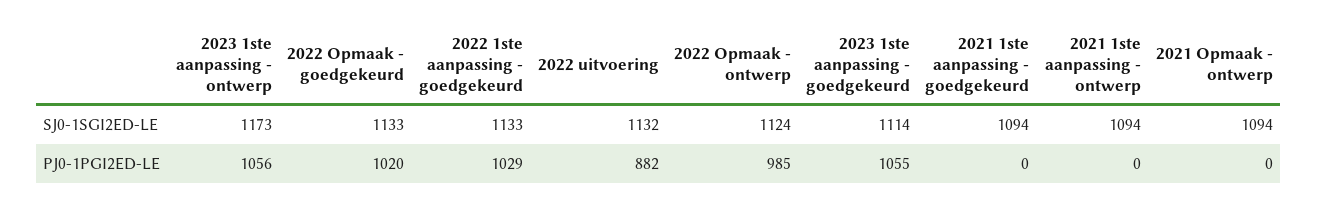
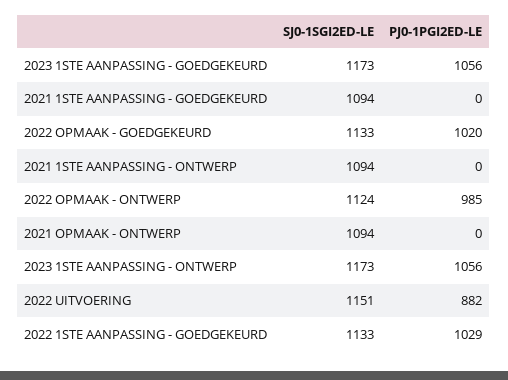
  {
    "2023 1ste aanpassing - ontwerp": {
      "SJ0-1SGI2ED-LE": 1173,
      "PJ0-1PGI2ED-LE": 1056
    },
    "2022 Opmaak - goedgekeurd": {
      "SJ0-1SGI2ED-LE": 1133,
      "PJ0-1PGI2ED-LE": 1020
    },
    "2022 1ste aanpassing - goedgekeurd": {
      "SJ0-1SGI2ED-LE": 1133,
      "PJ0-1PGI2ED-LE": 1029
    },
    "2022 uitvoering": {
-     "SJ0-1SGI2ED-LE": 1132,
+     "SJ0-1SGI2ED-LE": 1151,
      "PJ0-1PGI2ED-LE": 882
    },
    "2022 Opmaak - ontwerp": {
      "SJ0-1SGI2ED-LE": 1124,
      "PJ0-1PGI2ED-LE": 985
    },
    "2023 1ste aanpassing - goedgekeurd": {
-     "SJ0-1SGI2ED-LE": 1114,
+     "SJ0-1SGI2ED-LE": 1173,
-     "PJ0-1PGI2ED-LE": 1055
+     "PJ0-1PGI2ED-LE": 1056
    },
    "2021 1ste aanpassing - goedgekeurd": {
      "SJ0-1SGI2ED-LE": 1094,
      "PJ0-1PGI2ED-LE": 0
    },
    "2021 1ste aanpassing - ontwerp": {
      "SJ0-1SGI2ED-LE": 1094,
      "PJ0-1PGI2ED-LE": 0
    },
    "2021 Opmaak - ontwerp": {
      "SJ0-1SGI2ED-LE": 1094,
      "PJ0-1PGI2ED-LE": 0
    }
  }

